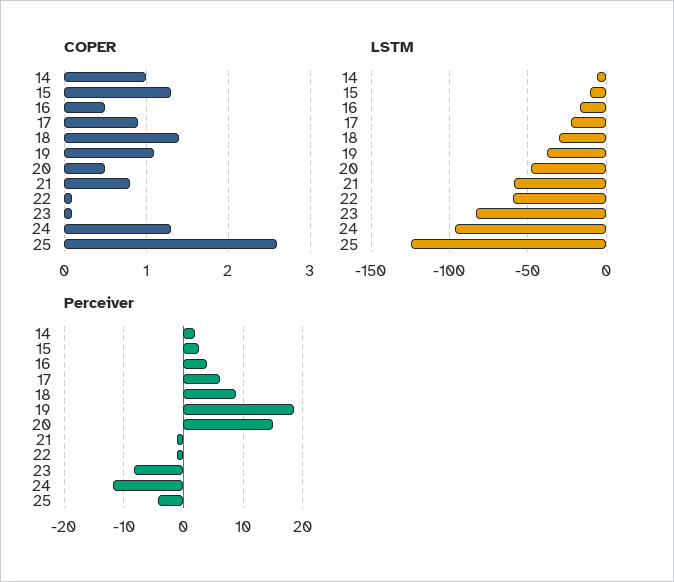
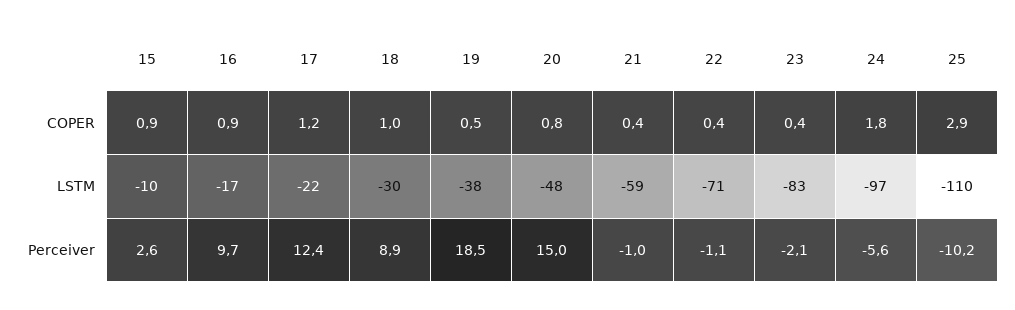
  {
    "COPER": {
-     "14": 1,
-     "15": 1.3,
+     "15": 0.9,
-     "16": 0.5,
+     "16": 0.9,
-     "17": 0.9,
+     "17": 1.2,
-     "18": 1.4,
+     "18": 1,
-     "19": 1.1,
+     "19": 0.5,
-     "20": 0.5,
+     "20": 0.8,
-     "21": 0.8,
+     "21": 0.4,
-     "22": 0.1,
+     "22": 0.4,
-     "23": 0.1,
+     "23": 0.4,
-     "24": 1.3,
+     "24": 1.8,
-     "25": 2.6
+     "25": 2.9
    },
    "LSTM": {
-     "14": -5,
      "15": -10,
      "16": -17,
      "17": -22,
      "18": -30,
      "19": -38,
      "20": -48,
      "21": -59,
-     "22": -60,
+     "22": -71,
      "23": -83,
      "24": -97,
-     "25": -125
+     "25": -110
    },
    "Perceiver": {
-     "14": 2,
      "15": 2.6,
-     "16": 4,
+     "16": 9.7,
-     "17": 6,
+     "17": 12.4,
      "18": 8.9,
      "19": 18.5,
      "20": 15,
      "21": -1,
      "22": -1.1,
-     "23": -8,
+     "23": -2.1,
-     "24": -12,
+     "24": -5.6,
-     "25": -4
+     "25": -10.2
    }
  }

